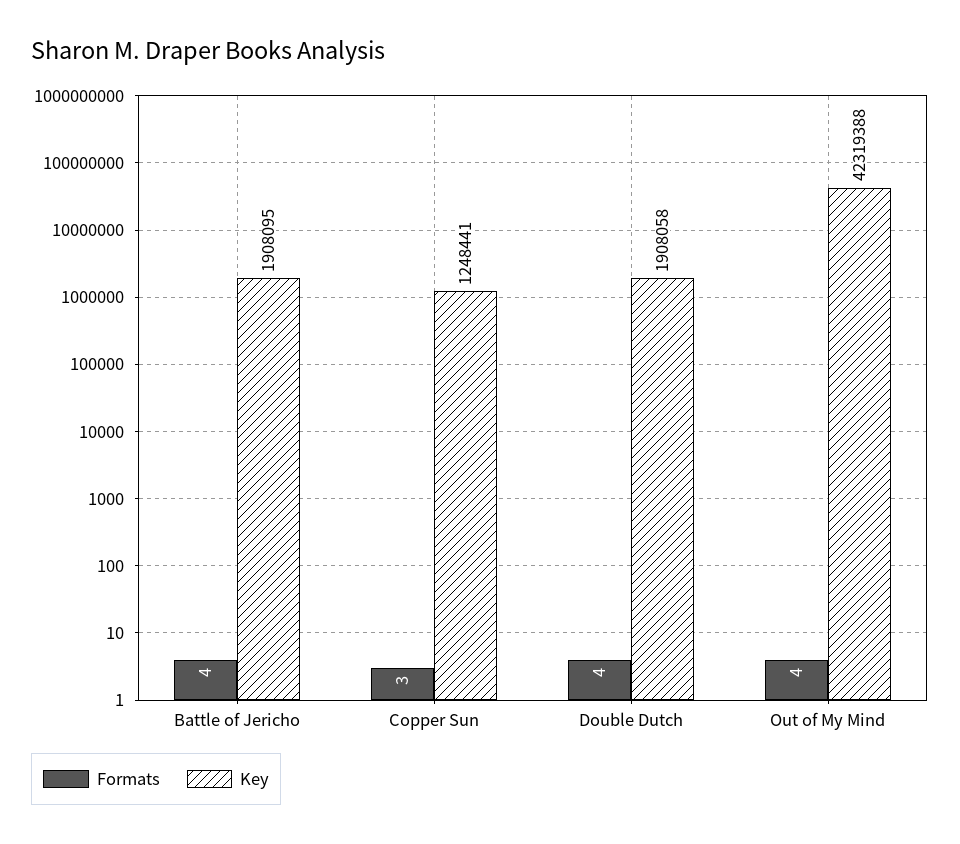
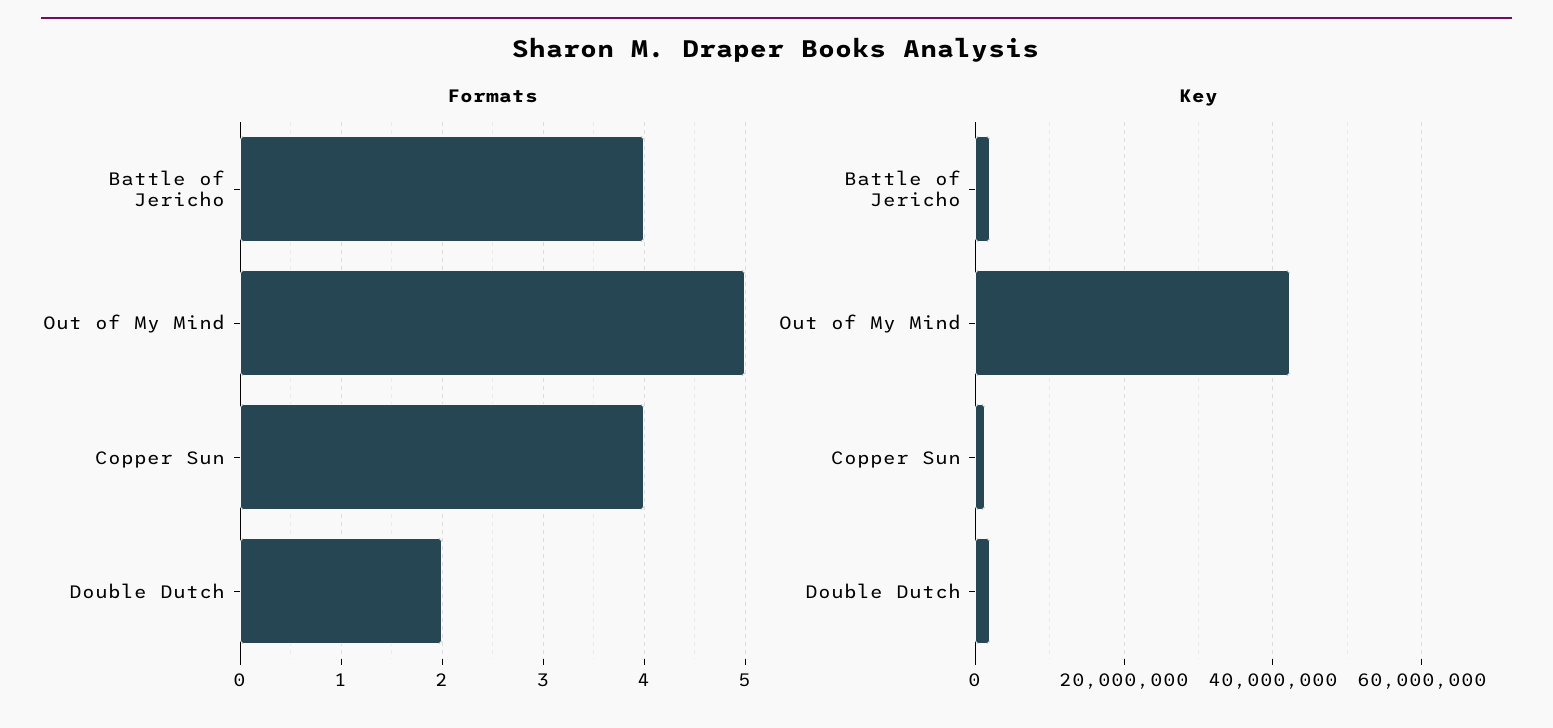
  {
    "Formats": {
      "Battle of Jericho": 4,
-     "Copper Sun": 3,
+     "Copper Sun": 4,
-     "Double Dutch": 4,
+     "Double Dutch": 2,
-     "Out of My Mind": 4
+     "Out of My Mind": 5
    },
    "Key": {
      "Battle of Jericho": 1908095,
      "Copper Sun": 1248441,
      "Double Dutch": 1908058,
      "Out of My Mind": 42319388
    }
  }

